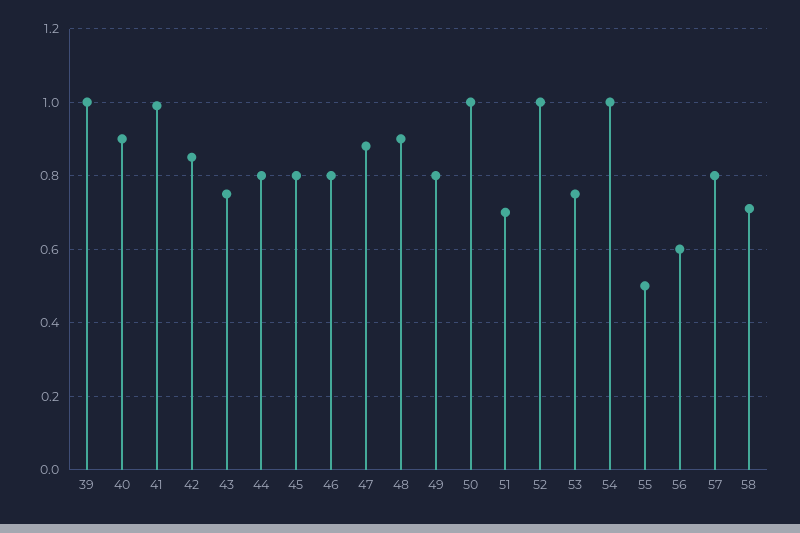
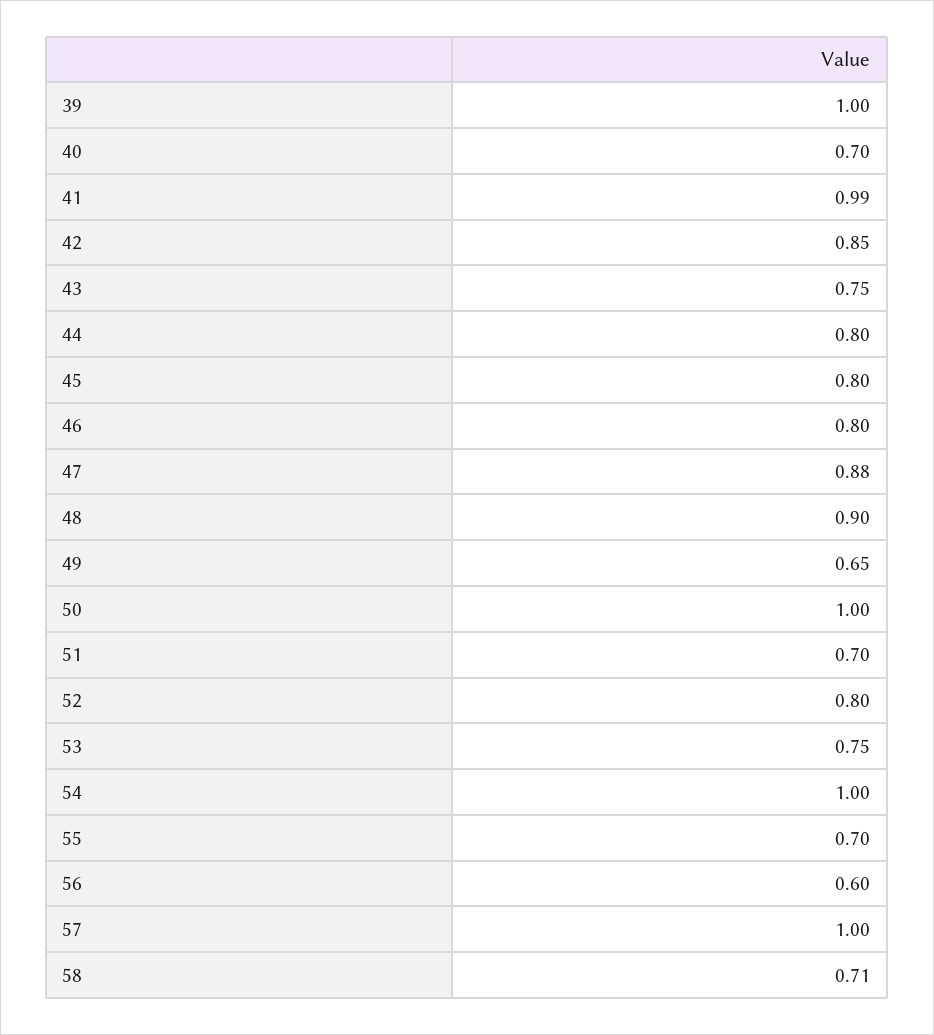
  {
    "39": 1,
-   "40": 0.9,
+   "40": 0.7,
    "41": 0.99,
    "42": 0.85,
    "43": 0.75,
    "44": 0.8,
    "45": 0.8,
    "46": 0.8,
    "47": 0.88,
    "48": 0.9,
-   "49": 0.8,
+   "49": 0.65,
    "50": 1,
    "51": 0.7,
-   "52": 1,
+   "52": 0.8,
    "53": 0.75,
    "54": 1,
-   "55": 0.5,
+   "55": 0.7,
    "56": 0.6,
-   "57": 0.8,
+   "57": 1,
    "58": 0.71
  }

